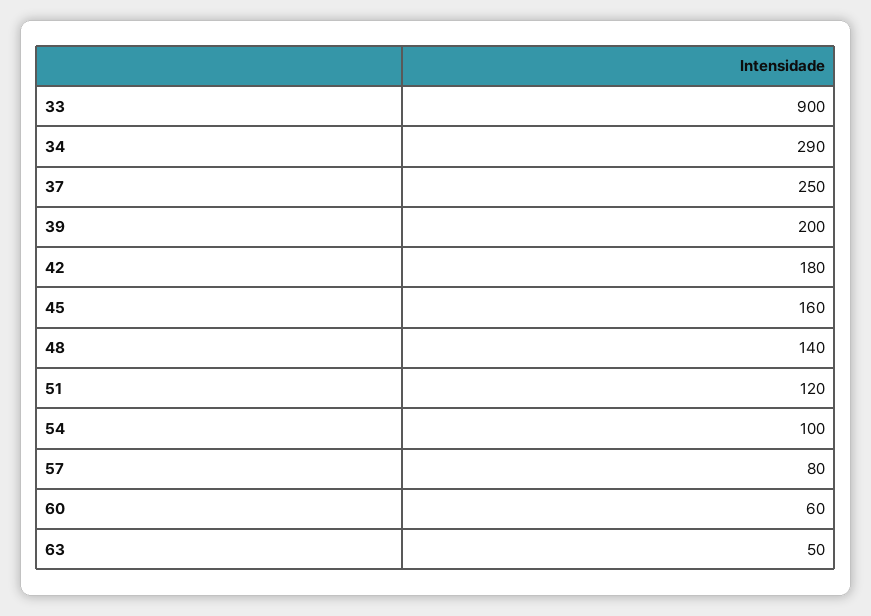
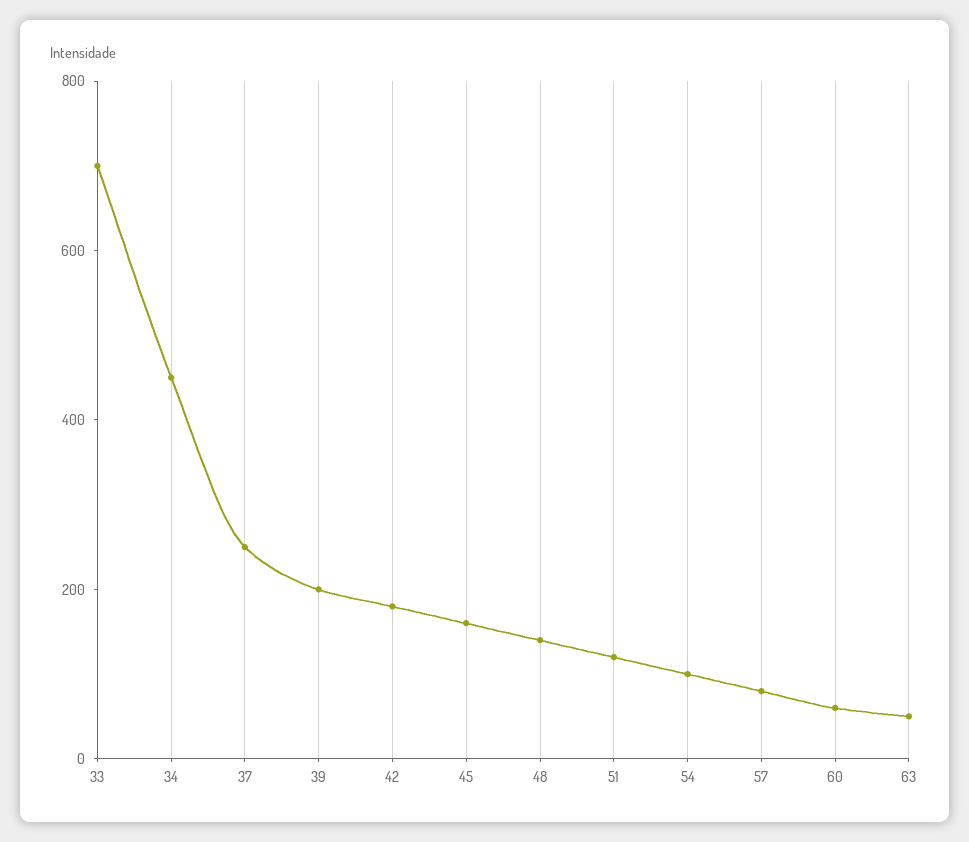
  {
-   "33": 900,
+   "33": 700,
-   "34": 290,
+   "34": 450,
    "37": 250,
    "39": 200,
    "42": 180,
    "45": 160,
    "48": 140,
    "51": 120,
    "54": 100,
    "57": 80,
    "60": 60,
    "63": 50
  }

